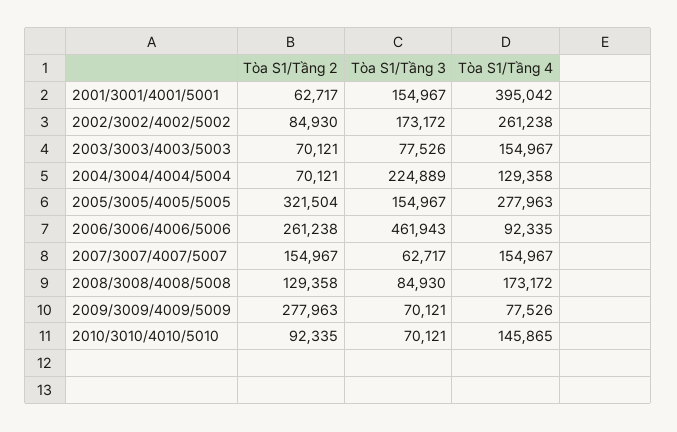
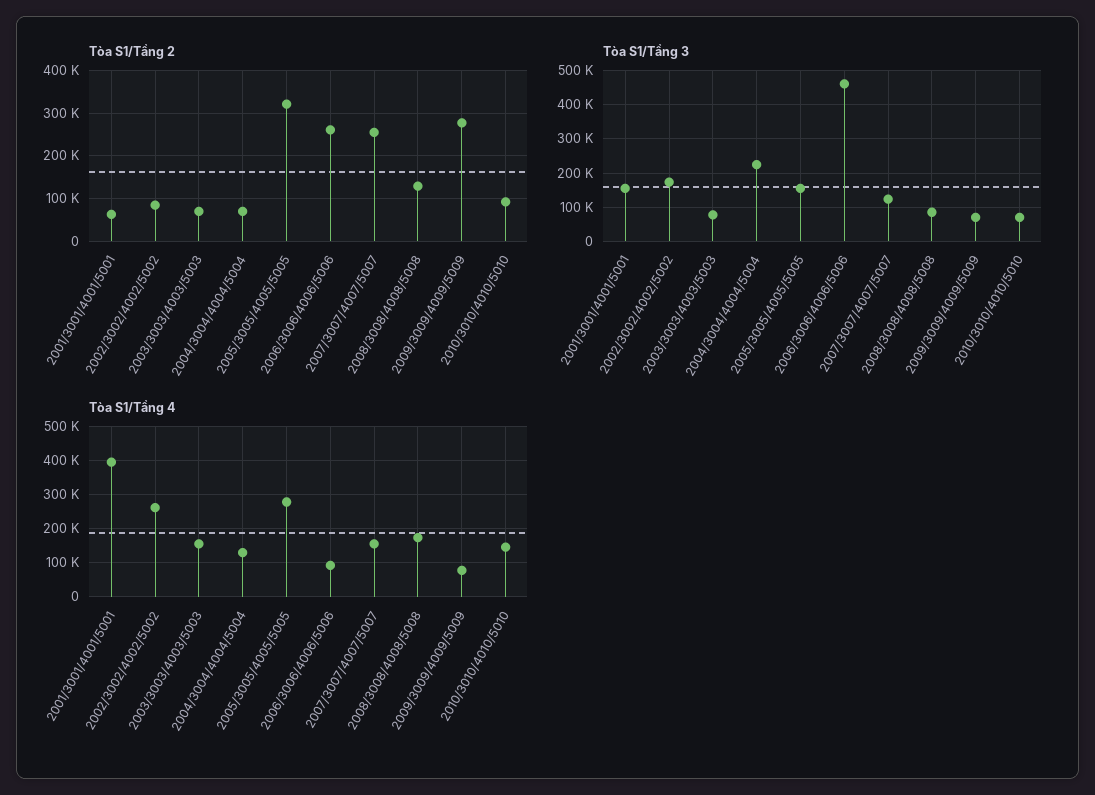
  {
    "Tòa S1/Tầng 2": {
      "2001/3001/4001/5001": 62717,
      "2002/3002/4002/5002": 84930,
      "2003/3003/4003/5003": 70121,
      "2004/3004/4004/5004": 70121,
      "2005/3005/4005/5005": 321504,
      "2006/3006/4006/5006": 261238,
-     "2007/3007/4007/5007": 154967,
+     "2007/3007/4007/5007": 260000,
      "2008/3008/4008/5008": 129358,
      "2009/3009/4009/5009": 277963,
      "2010/3010/4010/5010": 92335
    },
    "Tòa S1/Tầng 3": {
      "2001/3001/4001/5001": 154967,
      "2002/3002/4002/5002": 173172,
      "2003/3003/4003/5003": 77526,
      "2004/3004/4004/5004": 224889,
      "2005/3005/4005/5005": 154967,
      "2006/3006/4006/5006": 461943,
-     "2007/3007/4007/5007": 62717,
+     "2007/3007/4007/5007": 120000,
      "2008/3008/4008/5008": 84930,
      "2009/3009/4009/5009": 70121,
      "2010/3010/4010/5010": 70121
    },
    "Tòa S1/Tầng 4": {
      "2001/3001/4001/5001": 395042,
      "2002/3002/4002/5002": 261238,
      "2003/3003/4003/5003": 154967,
      "2004/3004/4004/5004": 129358,
      "2005/3005/4005/5005": 277963,
      "2006/3006/4006/5006": 92335,
      "2007/3007/4007/5007": 154967,
      "2008/3008/4008/5008": 173172,
      "2009/3009/4009/5009": 77526,
      "2010/3010/4010/5010": 145865
    }
  }

